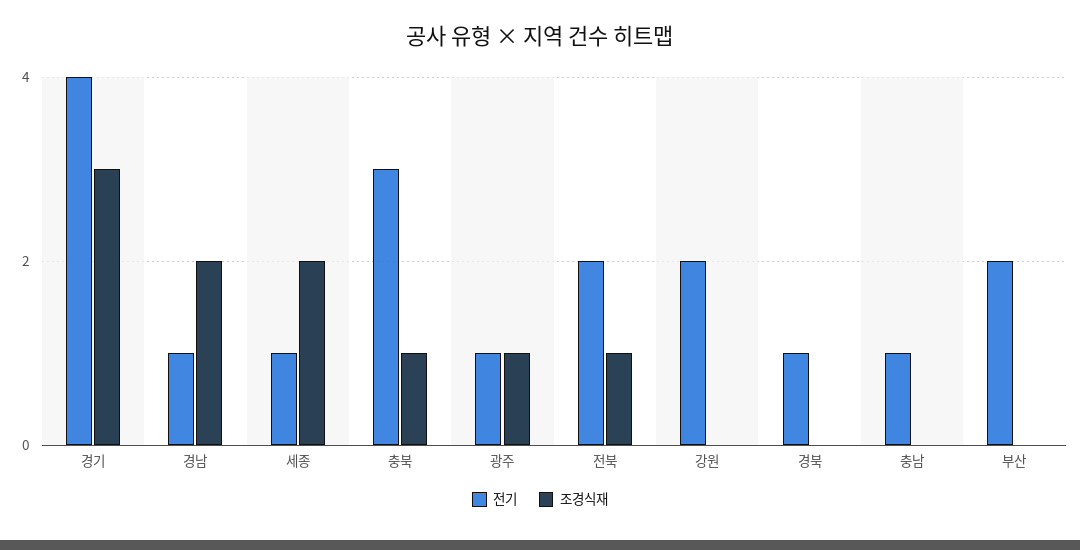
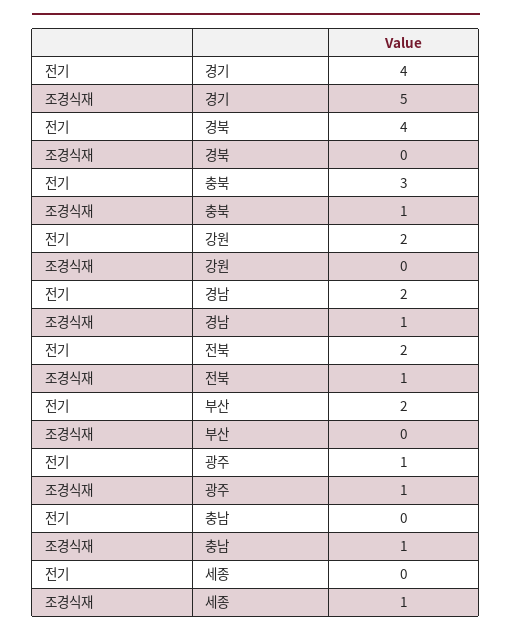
  {
    "전기": {
      "경기": 4,
-     "경남": 1,
+     "경남": 2,
-     "세종": 1,
+     "세종": 0,
      "충북": 3,
      "광주": 1,
      "전북": 2,
      "강원": 2,
-     "경북": 1,
+     "경북": 4,
-     "충남": 1,
+     "충남": 0,
      "부산": 2
    },
    "조경식재": {
-     "경기": 3,
+     "경기": 5,
-     "경남": 2,
+     "경남": 1,
-     "세종": 2,
+     "세종": 1,
      "충북": 1,
      "광주": 1,
      "전북": 1,
      "강원": 0,
      "경북": 0,
-     "충남": 0,
+     "충남": 1,
      "부산": 0
    }
  }

